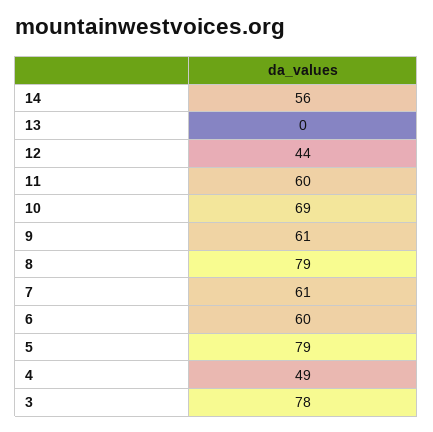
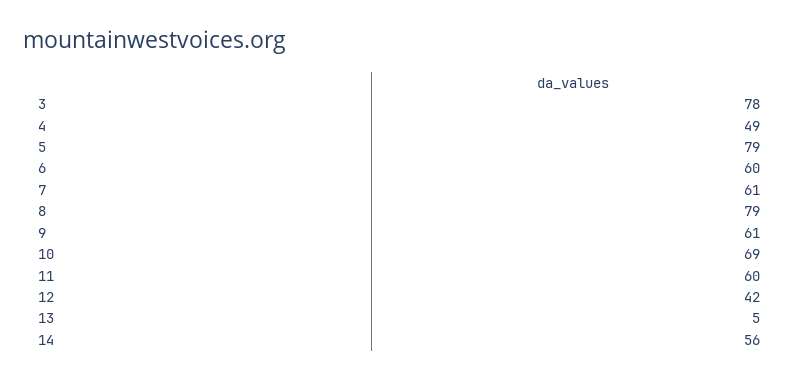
  {
    "14": 56,
-   "13": 0,
+   "13": 5,
-   "12": 44,
+   "12": 42,
    "11": 60,
    "10": 69,
    "9": 61,
    "8": 79,
    "7": 61,
    "6": 60,
    "5": 79,
    "4": 49,
    "3": 78
  }

